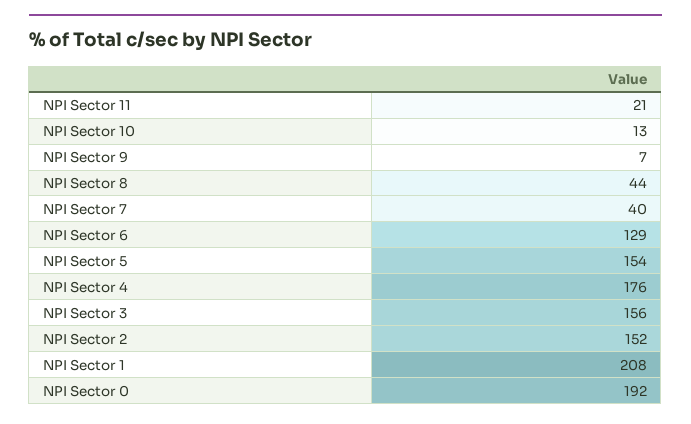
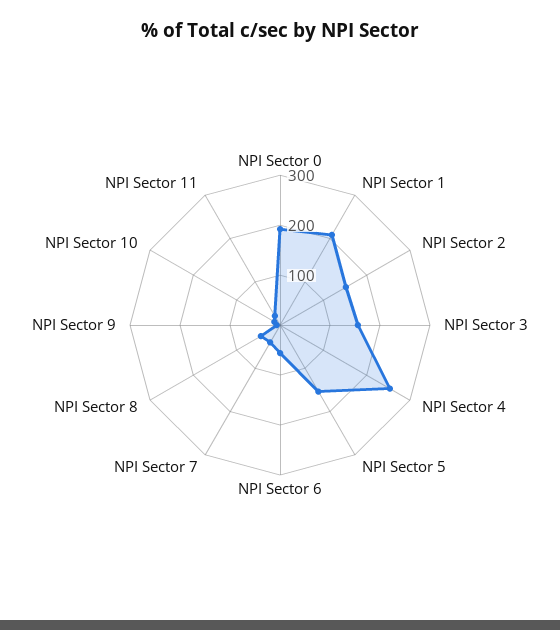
  {
    "NPI Sector 11": 21,
    "NPI Sector 10": 13,
    "NPI Sector 9": 7,
    "NPI Sector 8": 44,
    "NPI Sector 7": 40,
-   "NPI Sector 6": 129,
+   "NPI Sector 6": 60,
    "NPI Sector 5": 154,
-   "NPI Sector 4": 176,
+   "NPI Sector 4": 260,
    "NPI Sector 3": 156,
    "NPI Sector 2": 152,
    "NPI Sector 1": 208,
    "NPI Sector 0": 192
  }

